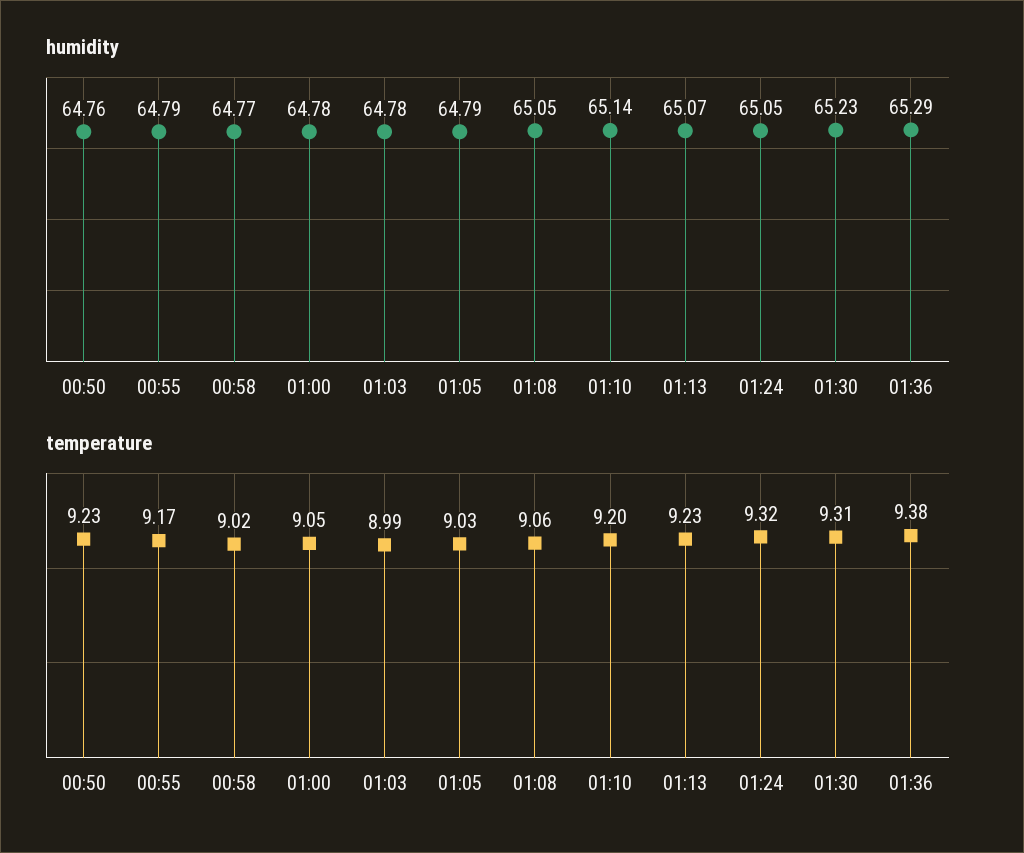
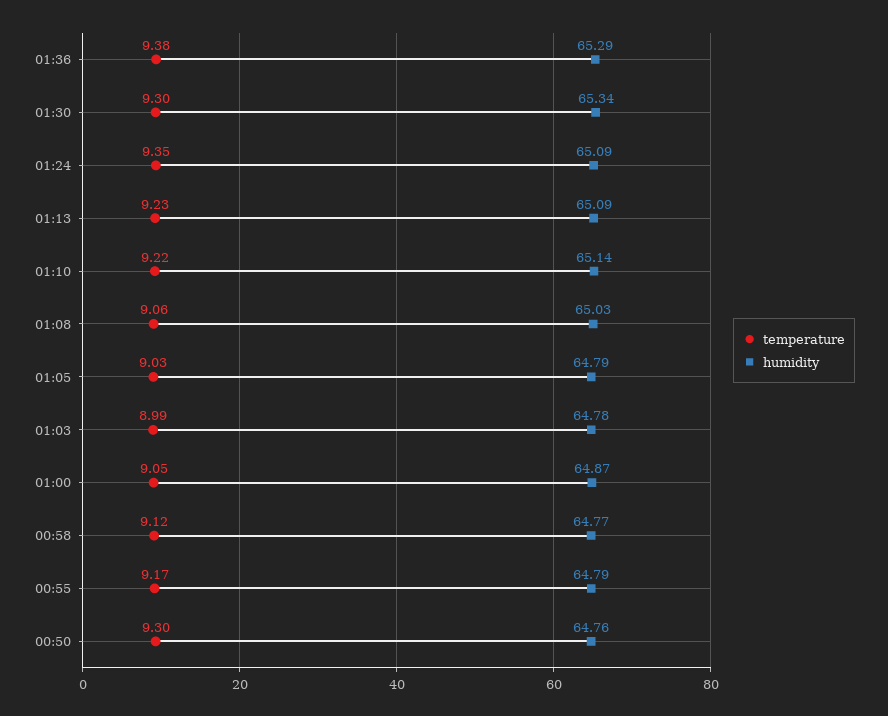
  {
    "humidity": {
      "00:50": 64.76,
      "00:55": 64.79,
      "00:58": 64.77,
-     "01:00": 64.78,
+     "01:00": 64.87,
      "01:03": 64.78,
      "01:05": 64.79,
-     "01:08": 65.05,
+     "01:08": 65.03,
      "01:10": 65.14,
-     "01:13": 65.07,
+     "01:13": 65.09,
-     "01:24": 65.05,
+     "01:24": 65.09,
-     "01:30": 65.23,
+     "01:30": 65.34,
      "01:36": 65.29
    },
    "temperature": {
-     "00:50": 9.23,
+     "00:50": 9.3,
      "00:55": 9.17,
-     "00:58": 9.02,
+     "00:58": 9.12,
      "01:00": 9.05,
      "01:03": 8.99,
      "01:05": 9.03,
      "01:08": 9.06,
-     "01:10": 9.2,
+     "01:10": 9.22,
      "01:13": 9.23,
-     "01:24": 9.32,
+     "01:24": 9.35,
-     "01:30": 9.31,
+     "01:30": 9.3,
      "01:36": 9.38
    }
  }

